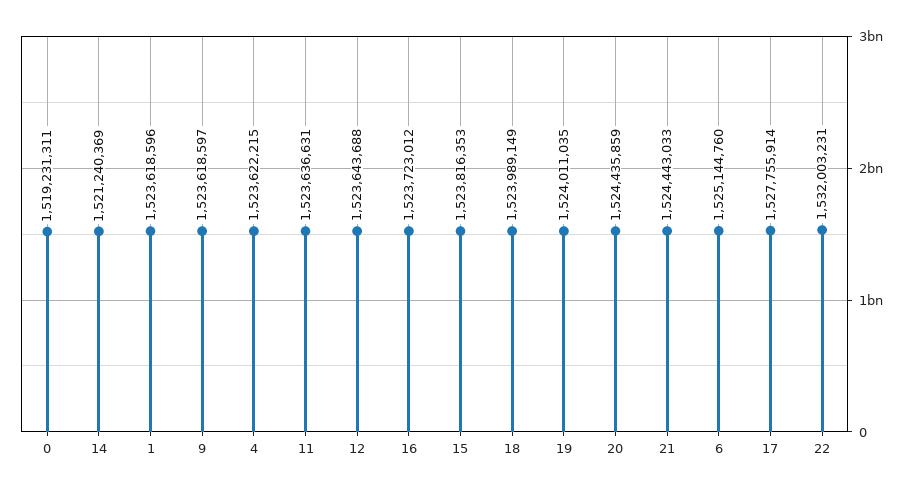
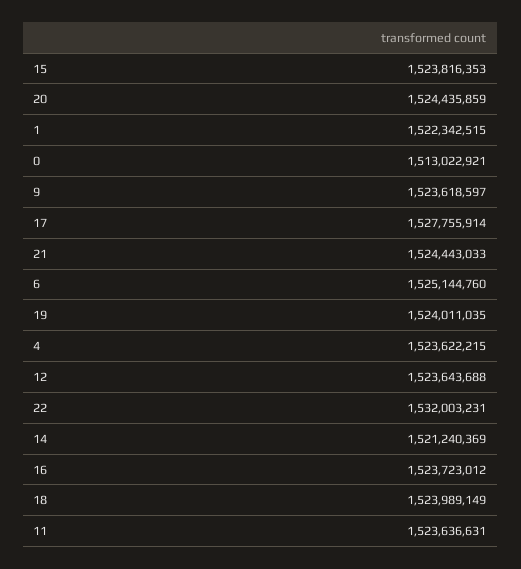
  {
-   "0": 1519231311,
+   "0": 1513022921,
    "14": 1521240369,
-   "1": 1523618596,
+   "1": 1522342515,
    "9": 1523618597,
    "4": 1523622215,
    "11": 1523636631,
    "12": 1523643688,
    "16": 1523723012,
    "15": 1523816353,
    "18": 1523989149,
    "19": 1524011035,
    "20": 1524435859,
    "21": 1524443033,
    "6": 1525144760,
    "17": 1527755914,
    "22": 1532003231
  }

